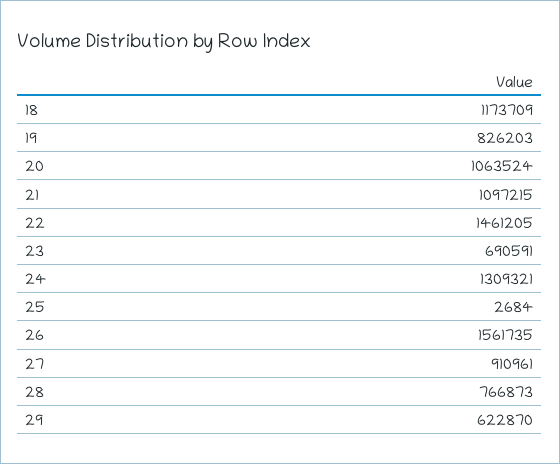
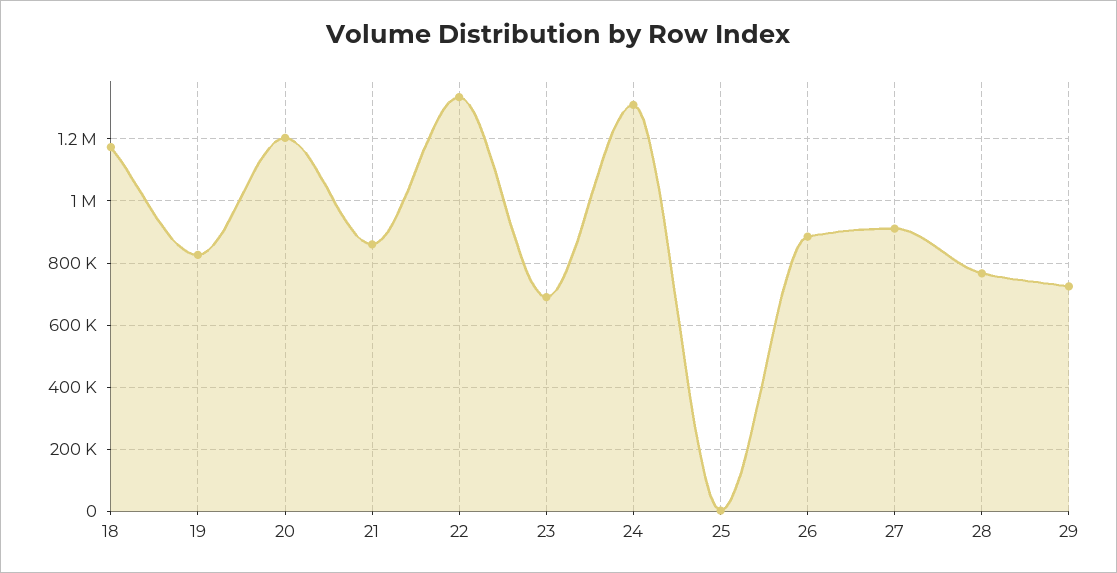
  {
    "18": 1173709,
    "19": 826203,
-   "20": 1063524,
+   "20": 1200000,
-   "21": 1097215,
+   "21": 860000,
-   "22": 1461205,
+   "22": 1340000,
    "23": 690591,
    "24": 1309321,
    "25": 2684,
-   "26": 1561735,
+   "26": 880000,
    "27": 910961,
    "28": 766873,
-   "29": 622870
+   "29": 720000
  }

